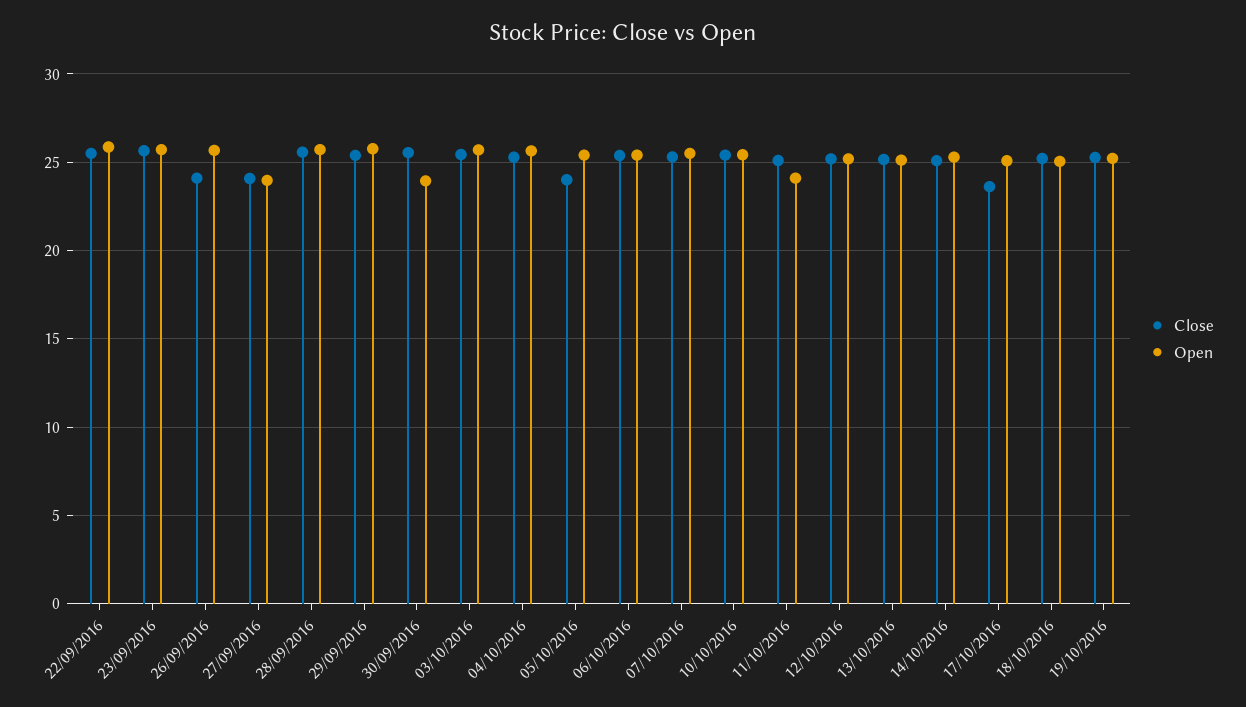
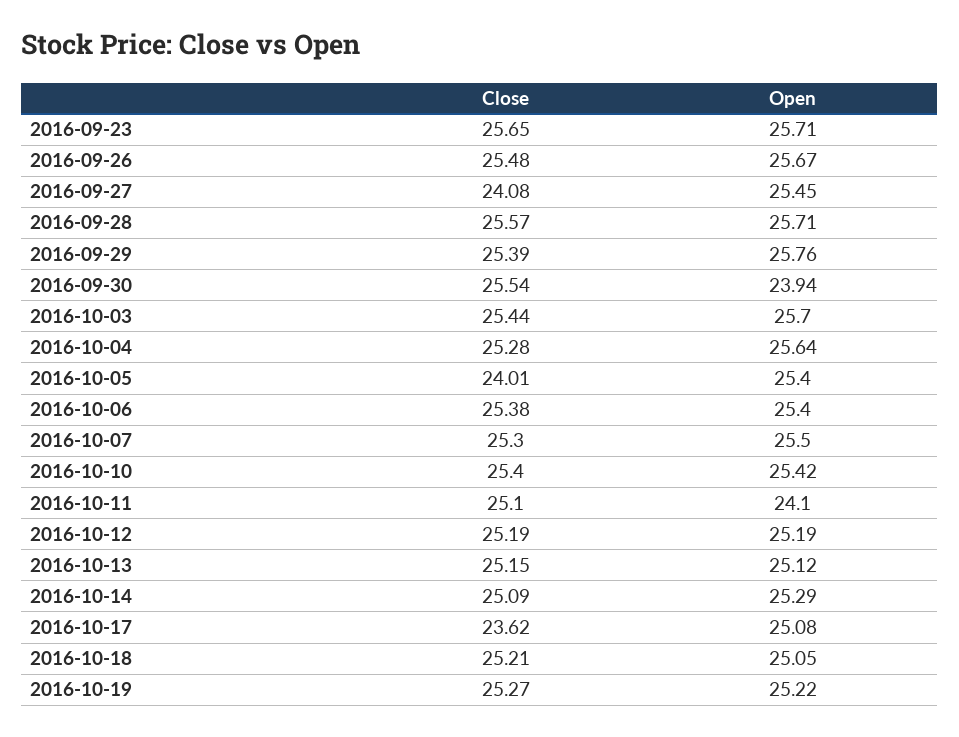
  {
    "Close": {
-     "22/09/2016": 25.5,
      "23/09/2016": 25.65,
-     "26/09/2016": 24,
+     "26/09/2016": 25.48,
      "27/09/2016": 24.08,
      "28/09/2016": 25.57,
      "29/09/2016": 25.39,
      "30/09/2016": 25.54,
      "03/10/2016": 25.44,
      "04/10/2016": 25.28,
      "05/10/2016": 24.01,
      "06/10/2016": 25.38,
      "07/10/2016": 25.3,
      "10/10/2016": 25.4,
      "11/10/2016": 25.1,
      "12/10/2016": 25.19,
      "13/10/2016": 25.15,
      "14/10/2016": 25.09,
      "17/10/2016": 23.62,
      "18/10/2016": 25.21,
      "19/10/2016": 25.27
    },
    "Open": {
-     "22/09/2016": 26,
      "23/09/2016": 25.71,
      "26/09/2016": 25.67,
-     "27/09/2016": 24,
+     "27/09/2016": 25.45,
      "28/09/2016": 25.71,
      "29/09/2016": 25.76,
      "30/09/2016": 23.94,
      "03/10/2016": 25.7,
      "04/10/2016": 25.64,
      "05/10/2016": 25.4,
      "06/10/2016": 25.4,
      "07/10/2016": 25.5,
      "10/10/2016": 25.42,
      "11/10/2016": 24.1,
      "12/10/2016": 25.19,
      "13/10/2016": 25.12,
      "14/10/2016": 25.29,
      "17/10/2016": 25.08,
      "18/10/2016": 25.05,
      "19/10/2016": 25.22
    }
  }

